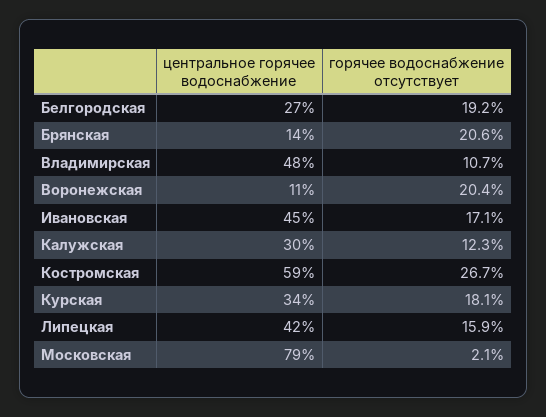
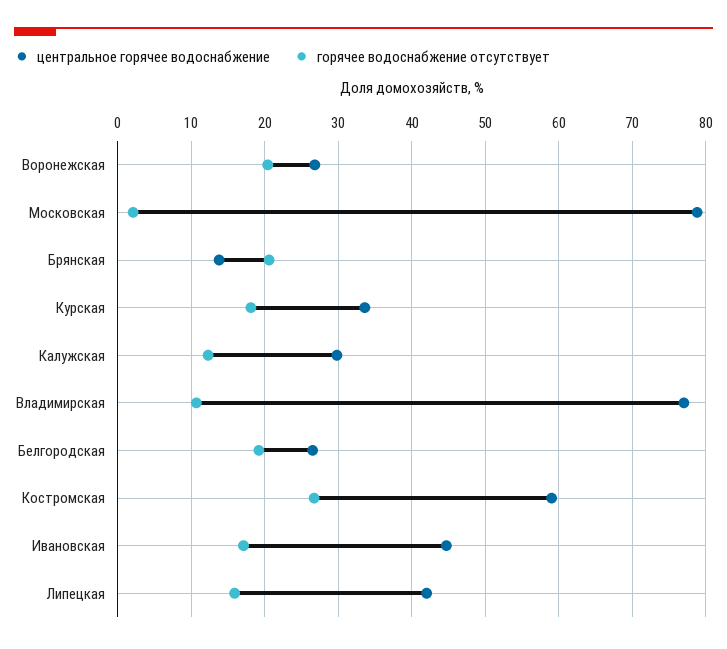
  {
    "центральное горячее водоснабжение": {
      "Белгородская": 27,
      "Брянская": 14,
-     "Владимирская": 48,
+     "Владимирская": 77,
-     "Воронежская": 11,
+     "Воронежская": 27,
      "Ивановская": 45,
      "Калужская": 30,
      "Костромская": 59,
      "Курская": 34,
      "Липецкая": 42,
      "Московская": 79
    },
    "горячее водоснабжение отсутствует": {
      "Белгородская": 19.2,
      "Брянская": 20.6,
      "Владимирская": 10.7,
      "Воронежская": 20.4,
      "Ивановская": 17.1,
      "Калужская": 12.3,
      "Костромская": 26.7,
      "Курская": 18.1,
      "Липецкая": 15.9,
      "Московская": 2.1
    }
  }

